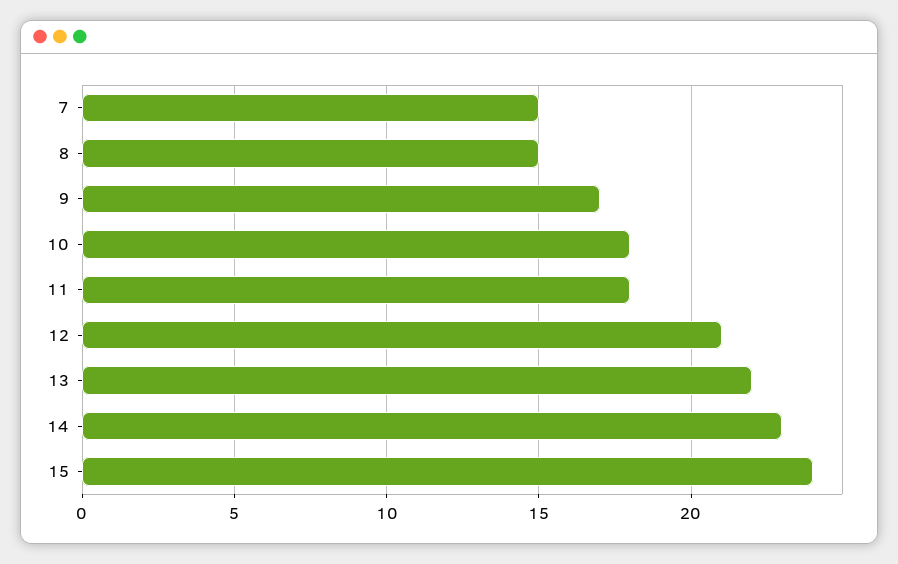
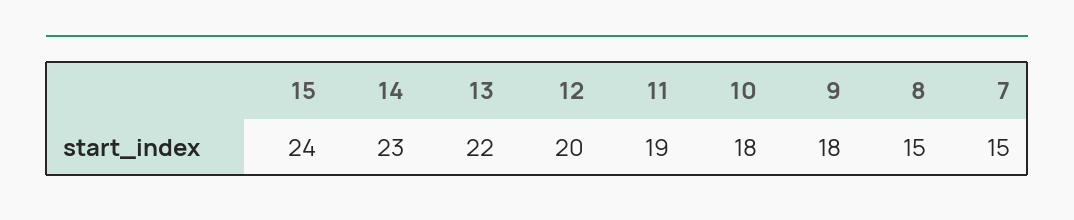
  {
    "7": 15,
    "8": 15,
-   "9": 17,
+   "9": 18,
    "10": 18,
-   "11": 18,
+   "11": 19,
-   "12": 21,
+   "12": 20,
    "13": 22,
    "14": 23,
    "15": 24
  }

